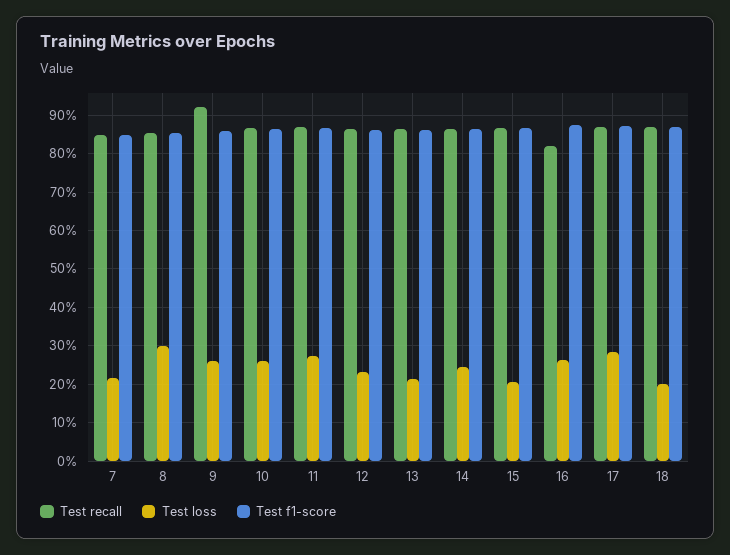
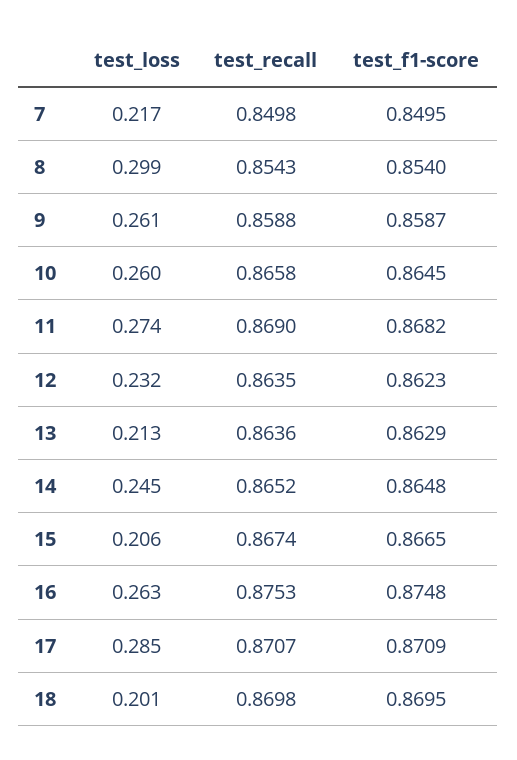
  {
    "Test recall": {
      "7": 0.8498,
      "8": 0.8543,
-     "9": 0.92,
+     "9": 0.8588,
      "10": 0.8658,
      "11": 0.869,
      "12": 0.8635,
      "13": 0.8636,
      "14": 0.8652,
      "15": 0.8674,
-     "16": 0.82,
+     "16": 0.8753,
      "17": 0.8707,
      "18": 0.8698
    },
    "Test loss": {
      "7": 0.217,
      "8": 0.299,
      "9": 0.261,
      "10": 0.26,
      "11": 0.274,
      "12": 0.232,
      "13": 0.213,
      "14": 0.245,
      "15": 0.206,
      "16": 0.263,
      "17": 0.285,
      "18": 0.201
    },
    "Test f1-score": {
      "7": 0.8495,
      "8": 0.854,
      "9": 0.8587,
      "10": 0.8645,
      "11": 0.8682,
      "12": 0.8623,
      "13": 0.8629,
      "14": 0.8648,
      "15": 0.8665,
      "16": 0.8748,
      "17": 0.8709,
      "18": 0.8695
    }
  }

